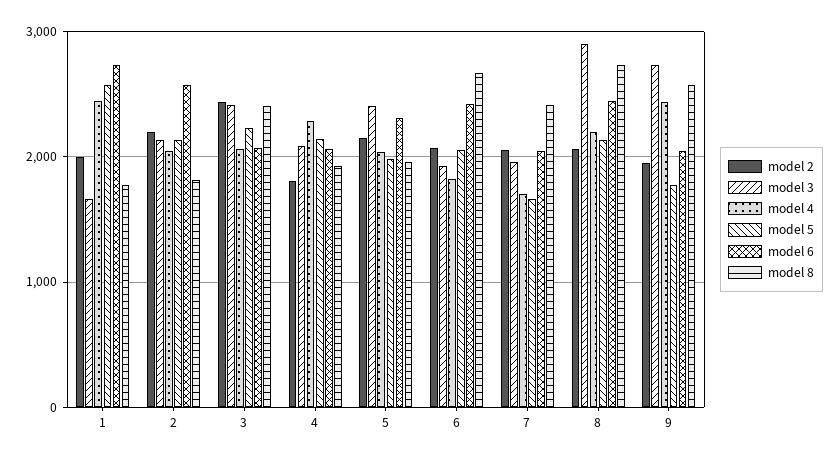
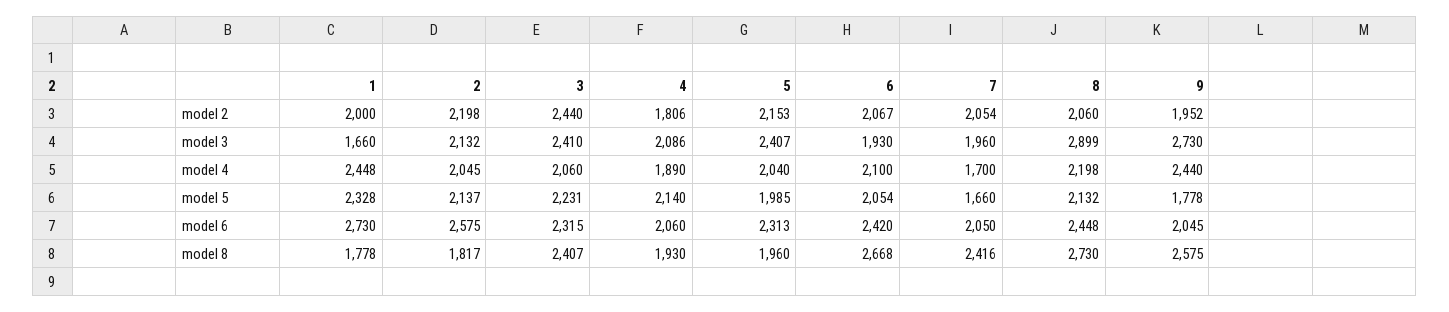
  {
    "model 2": {
      "1": 2000,
      "2": 2198,
      "3": 2440,
      "4": 1806,
      "5": 2153,
      "6": 2067,
      "7": 2054,
      "8": 2060,
      "9": 1952
    },
    "model 3": {
      "1": 1660,
      "2": 2132,
      "3": 2410,
      "4": 2086,
      "5": 2407,
      "6": 1930,
      "7": 1960,
      "8": 2899,
      "9": 2730
    },
    "model 4": {
      "1": 2448,
      "2": 2045,
      "3": 2060,
-     "4": 2300,
+     "4": 1890,
      "5": 2040,
-     "6": 1800,
+     "6": 2100,
      "7": 1700,
      "8": 2198,
      "9": 2440
    },
    "model 5": {
-     "1": 2600,
+     "1": 2328,
      "2": 2137,
      "3": 2231,
      "4": 2140,
      "5": 1985,
      "6": 2054,
      "7": 1660,
      "8": 2132,
      "9": 1778
    },
    "model 6": {
      "1": 2730,
      "2": 2575,
-     "3": 2100,
+     "3": 2315,
      "4": 2060,
      "5": 2313,
      "6": 2420,
      "7": 2050,
      "8": 2448,
      "9": 2045
    },
    "model 8": {
      "1": 1778,
      "2": 1817,
      "3": 2407,
      "4": 1930,
      "5": 1960,
      "6": 2668,
      "7": 2416,
      "8": 2730,
      "9": 2575
    }
  }

